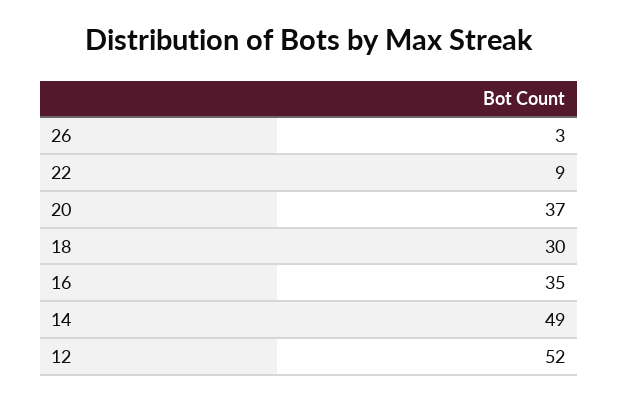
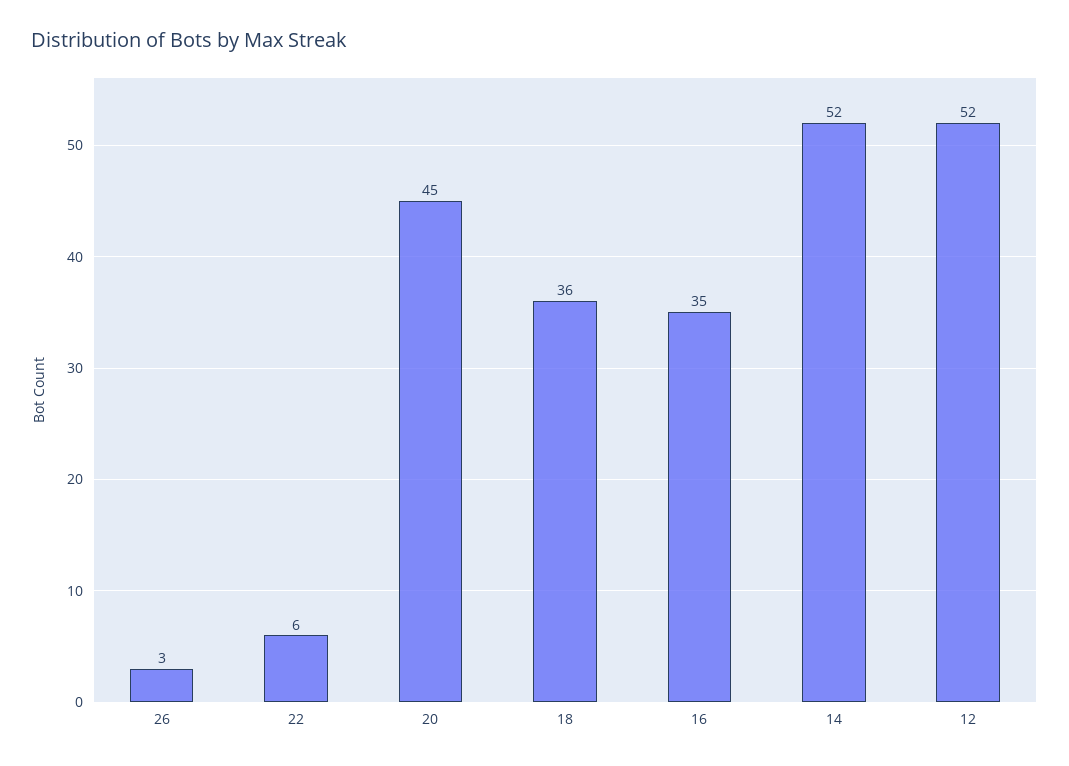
  {
    "26": 3,
-   "22": 9,
+   "22": 6,
-   "20": 37,
+   "20": 45,
-   "18": 30,
+   "18": 36,
    "16": 35,
-   "14": 49,
+   "14": 52,
    "12": 52
  }

